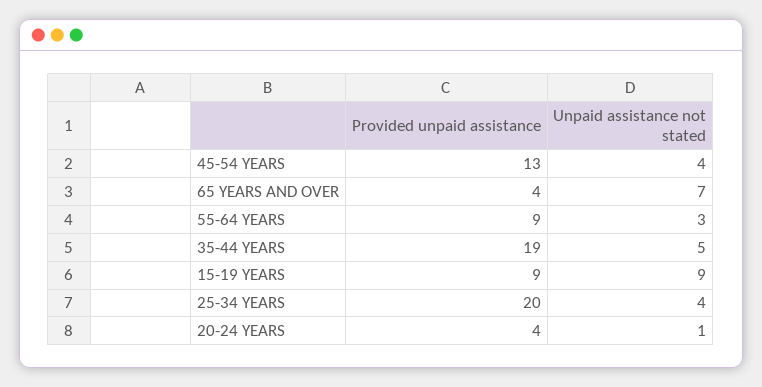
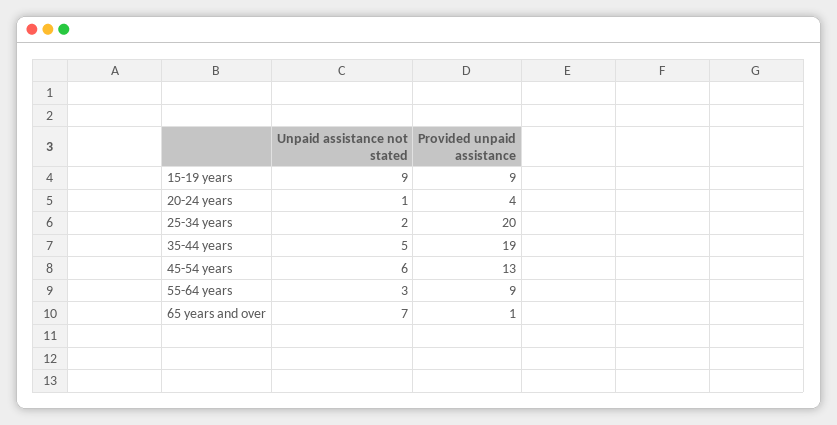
  {
    "Provided unpaid assistance": {
      "45-54 YEARS": 13,
-     "65 YEARS AND OVER": 4,
+     "65 YEARS AND OVER": 1,
      "55-64 YEARS": 9,
      "35-44 YEARS": 19,
      "15-19 YEARS": 9,
      "25-34 YEARS": 20,
      "20-24 YEARS": 4
    },
    "Unpaid assistance not stated": {
-     "45-54 YEARS": 4,
+     "45-54 YEARS": 6,
      "65 YEARS AND OVER": 7,
      "55-64 YEARS": 3,
      "35-44 YEARS": 5,
      "15-19 YEARS": 9,
-     "25-34 YEARS": 4,
+     "25-34 YEARS": 2,
      "20-24 YEARS": 1
    }
  }

